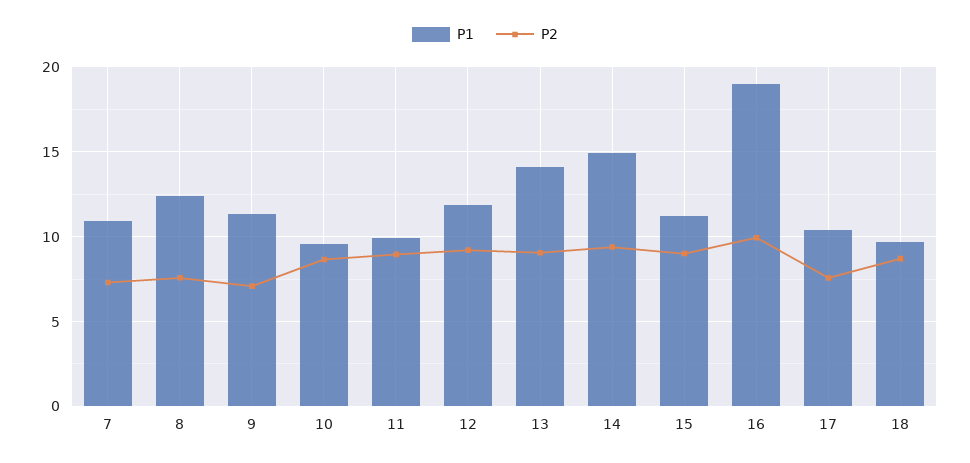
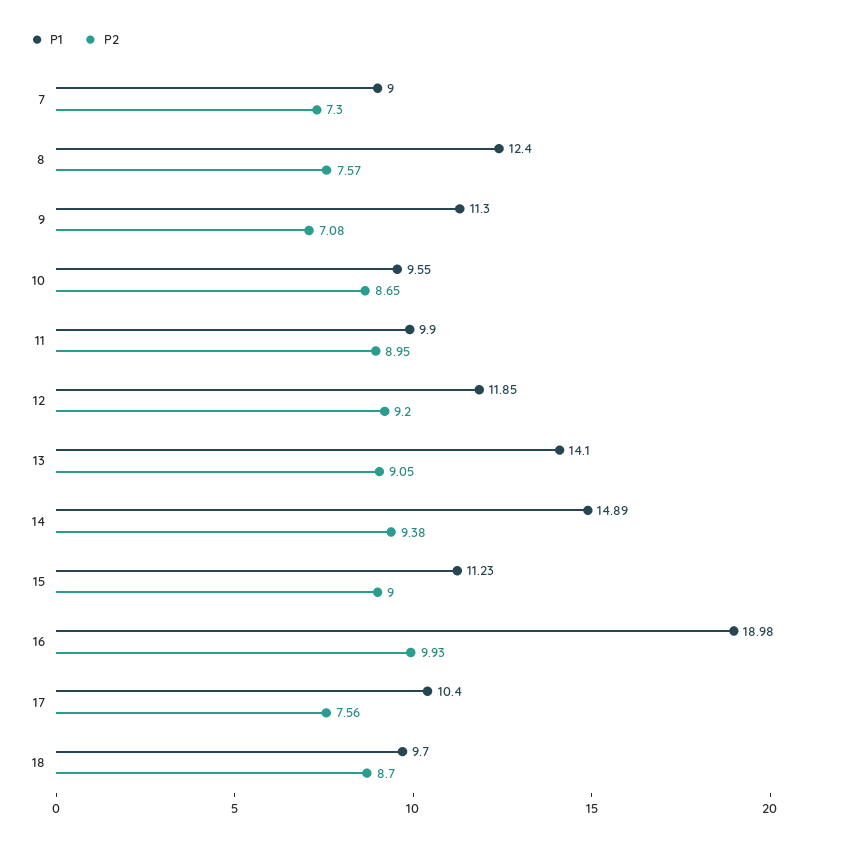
  {
    "P1": {
-     "7": 11,
+     "7": 9,
      "8": 12.4,
      "9": 11.3,
      "10": 9.55,
      "11": 9.9,
      "12": 11.85,
      "13": 14.1,
      "14": 14.89,
      "15": 11.23,
      "16": 18.98,
      "17": 10.4,
      "18": 9.7
    },
    "P2": {
      "7": 7.3,
      "8": 7.57,
      "9": 7.08,
      "10": 8.65,
      "11": 8.95,
      "12": 9.2,
      "13": 9.05,
      "14": 9.38,
      "15": 9,
      "16": 9.93,
      "17": 7.56,
      "18": 8.7
    }
  }

